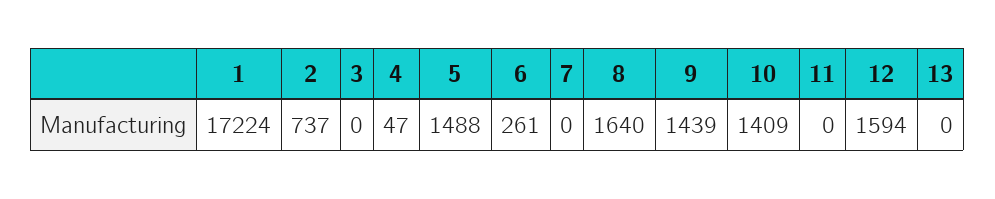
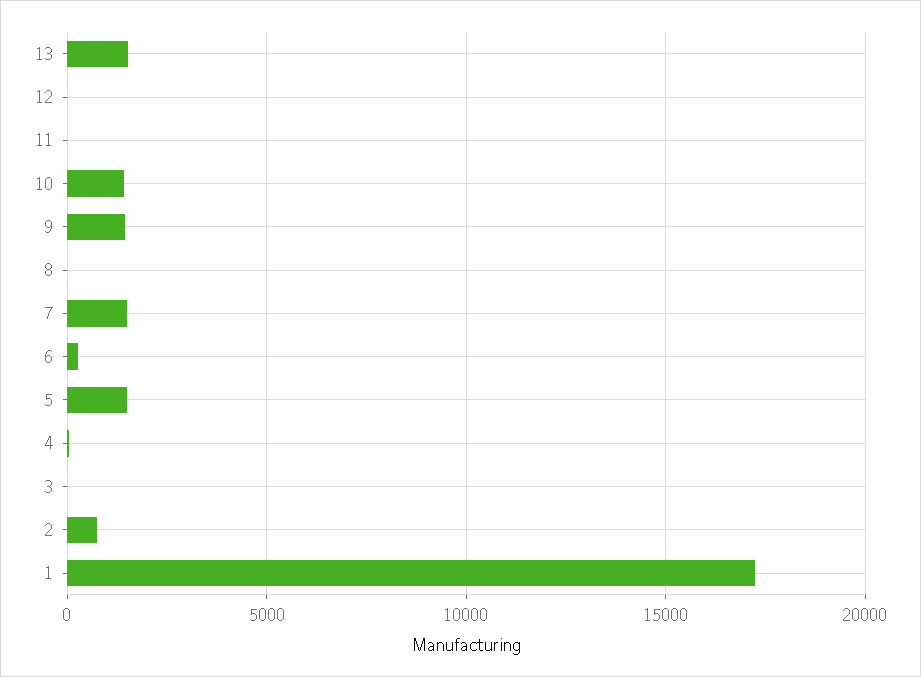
  {
    "1": 17224,
    "2": 737,
    "3": 0,
    "4": 47,
    "5": 1488,
    "6": 261,
-   "7": 0,
+   "7": 1500,
-   "8": 1640,
+   "8": 0,
    "9": 1439,
    "10": 1409,
    "11": 0,
-   "12": 1594,
+   "12": 0,
-   "13": 0
+   "13": 1500
  }

